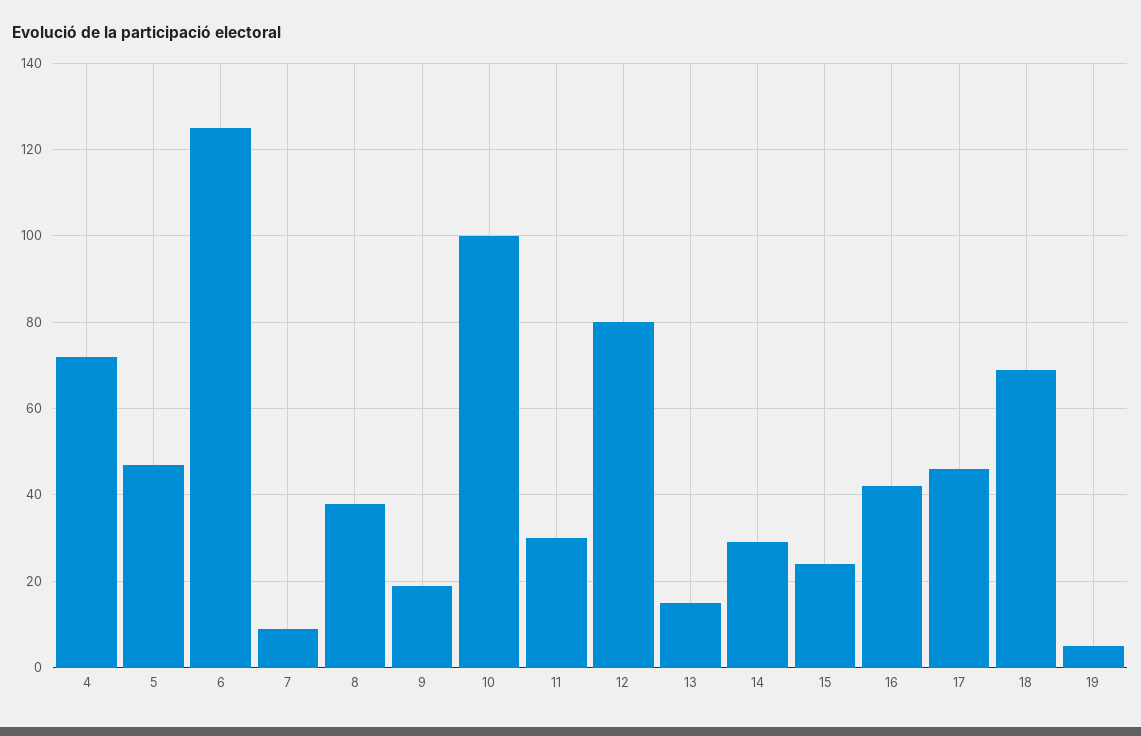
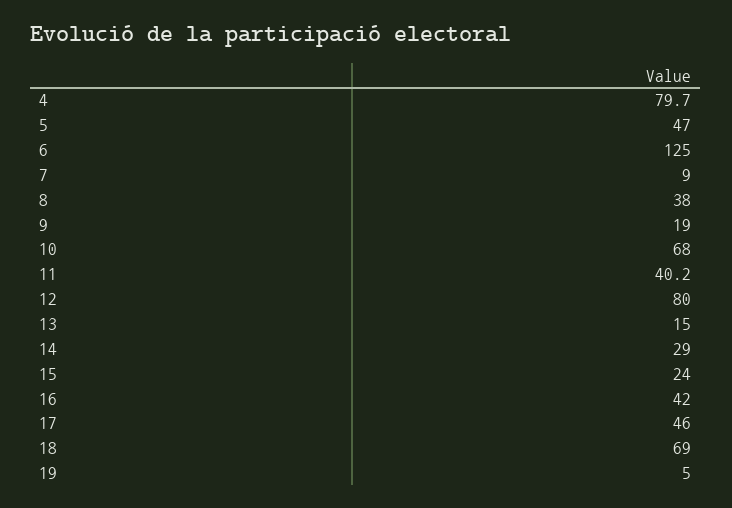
  {
-   "4": 72,
+   "4": 79.7,
    "5": 47,
    "6": 125,
    "7": 9,
    "8": 38,
    "9": 19,
-   "10": 100,
+   "10": 68,
-   "11": 30,
+   "11": 40.2,
    "12": 80,
    "13": 15,
    "14": 29,
    "15": 24,
    "16": 42,
    "17": 46,
    "18": 69,
    "19": 5
  }

